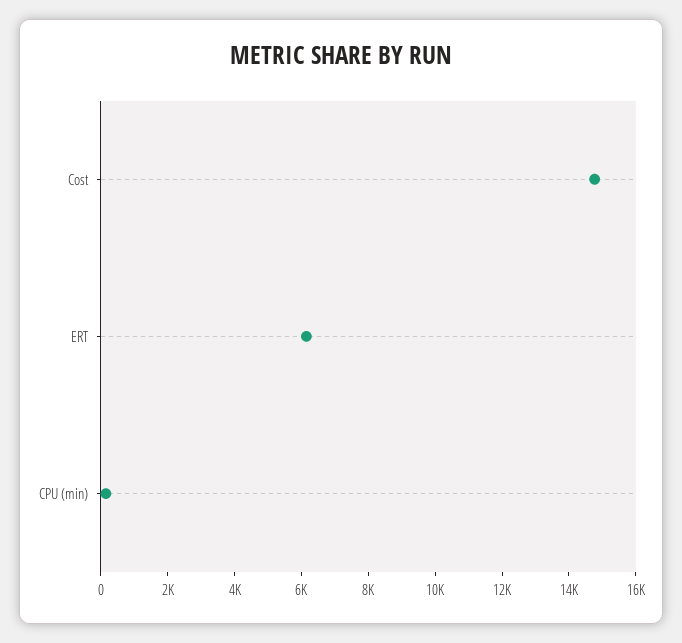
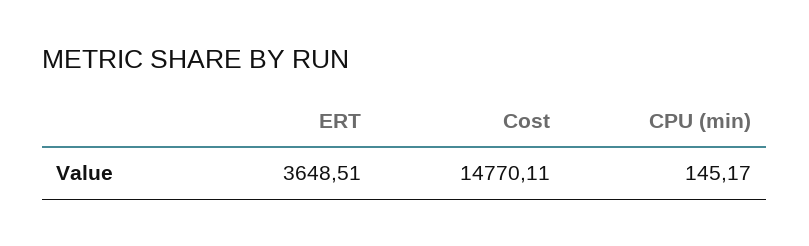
  {
    "Cost": 14770.11,
-   "ERT": 6000,
+   "ERT": 3648.51,
    "CPU (min)": 145.17
  }

